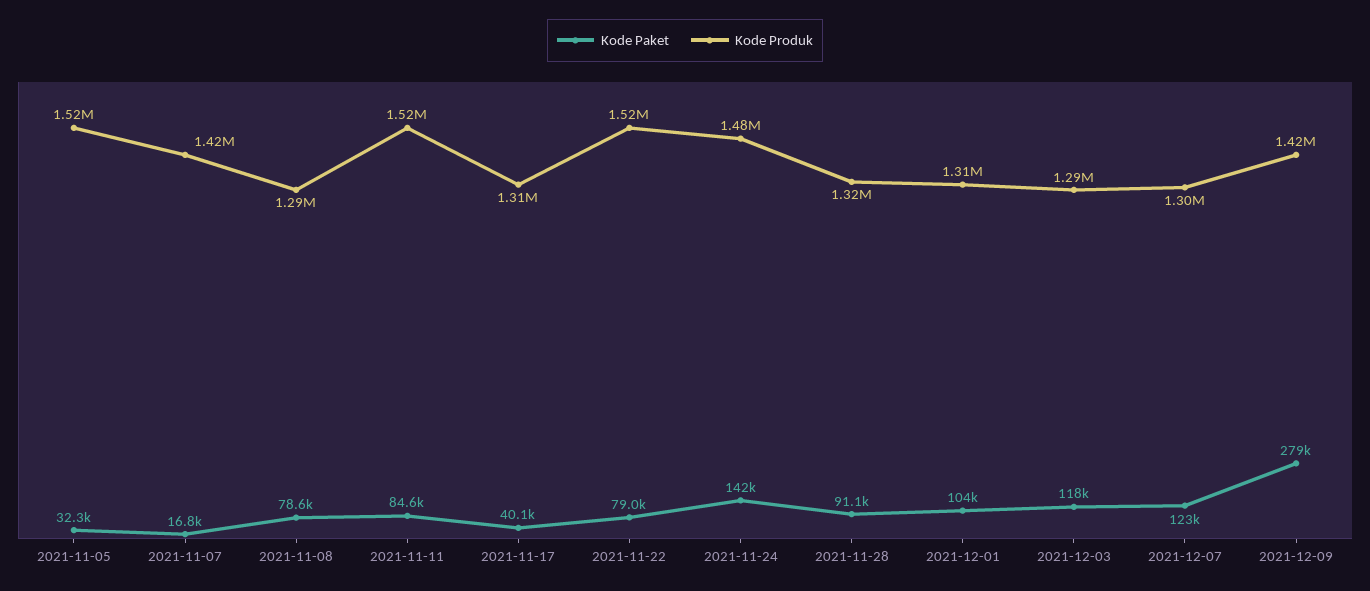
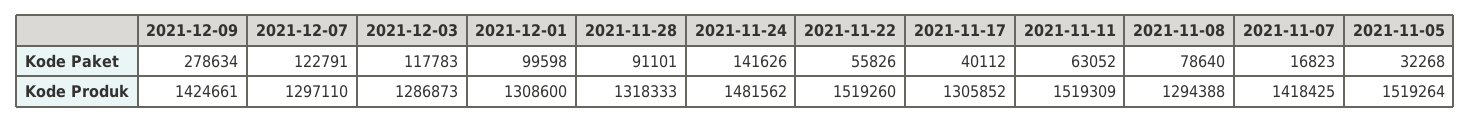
  {
    "Kode Paket": {
      "2021-11-05": 32268,
      "2021-11-07": 16823,
      "2021-11-08": 78640,
-     "2021-11-11": 84600,
+     "2021-11-11": 63052,
      "2021-11-17": 40112,
-     "2021-11-22": 79000,
+     "2021-11-22": 55826,
      "2021-11-24": 141626,
      "2021-11-28": 91101,
-     "2021-12-01": 104000,
+     "2021-12-01": 99598,
      "2021-12-03": 117783,
      "2021-12-07": 122791,
      "2021-12-09": 278634
    },
    "Kode Produk": {
      "2021-11-05": 1519264,
      "2021-11-07": 1418425,
      "2021-11-08": 1294388,
      "2021-11-11": 1519309,
      "2021-11-17": 1305852,
      "2021-11-22": 1519260,
      "2021-11-24": 1481562,
      "2021-11-28": 1318333,
      "2021-12-01": 1308600,
      "2021-12-03": 1286873,
      "2021-12-07": 1297110,
      "2021-12-09": 1424661
    }
  }

